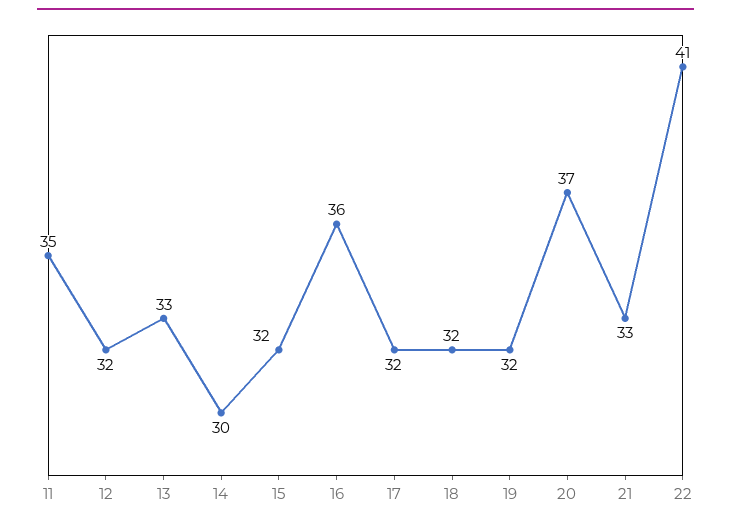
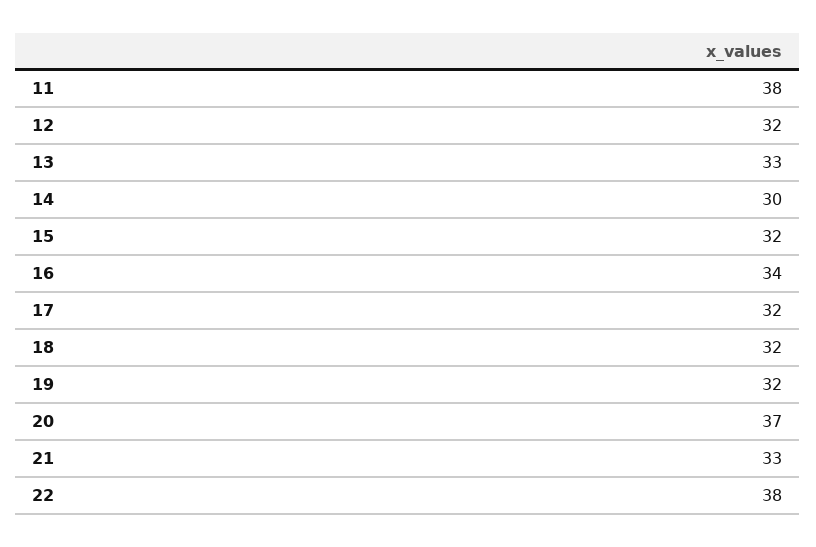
  {
-   "11": 35,
+   "11": 38,
    "12": 32,
    "13": 33,
    "14": 30,
    "15": 32,
-   "16": 36,
+   "16": 34,
    "17": 32,
    "18": 32,
    "19": 32,
    "20": 37,
    "21": 33,
-   "22": 41
+   "22": 38
  }

